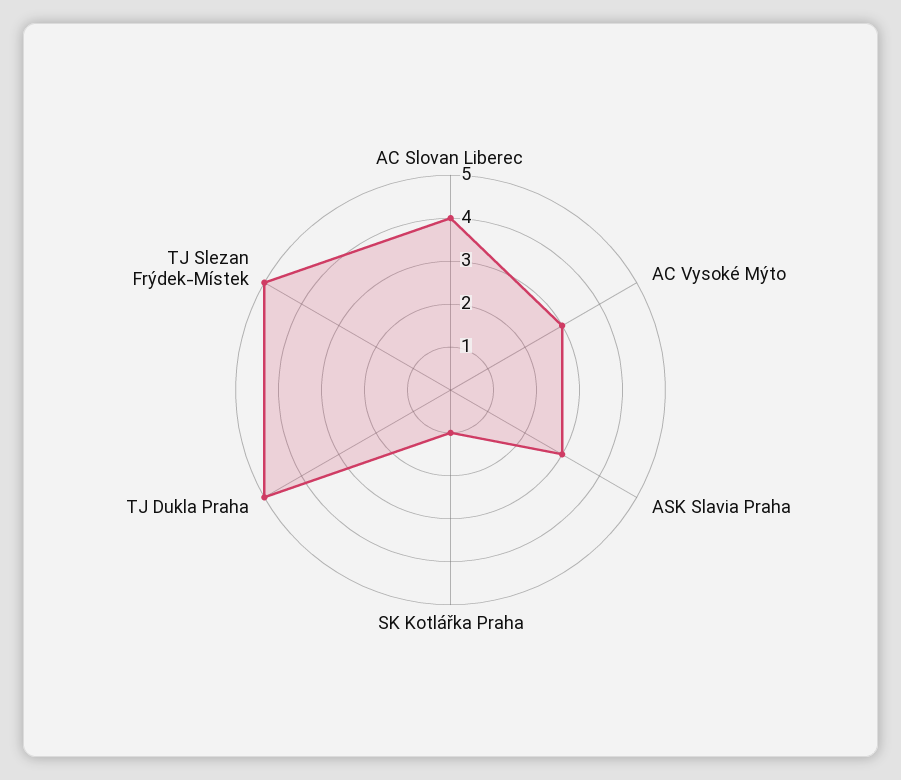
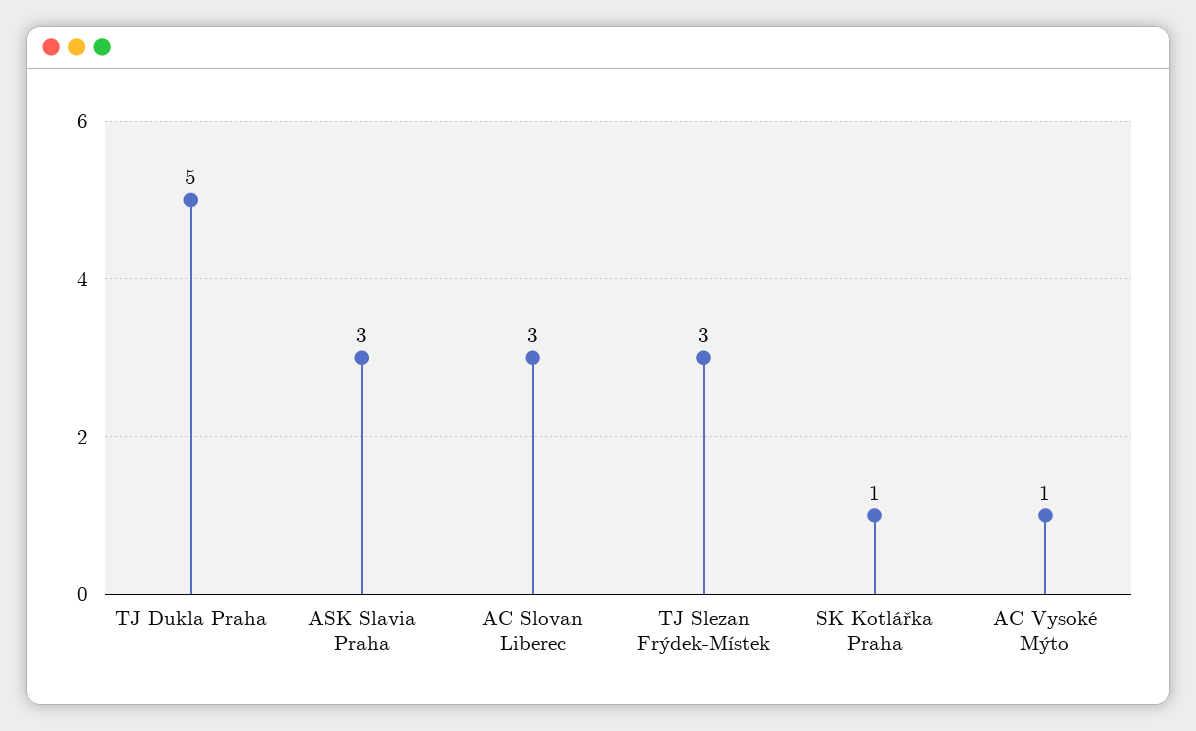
  {
-   "AC Slovan Liberec": 4,
+   "AC Slovan Liberec": 3,
-   "AC Vysoké Mýto": 3,
+   "AC Vysoké Mýto": 1,
    "ASK Slavia Praha": 3,
    "SK Kotlářka Praha": 1,
    "TJ Dukla Praha": 5,
-   "TJ Slezan Frýdek-Místek": 5
+   "TJ Slezan Frýdek-Místek": 3
  }

